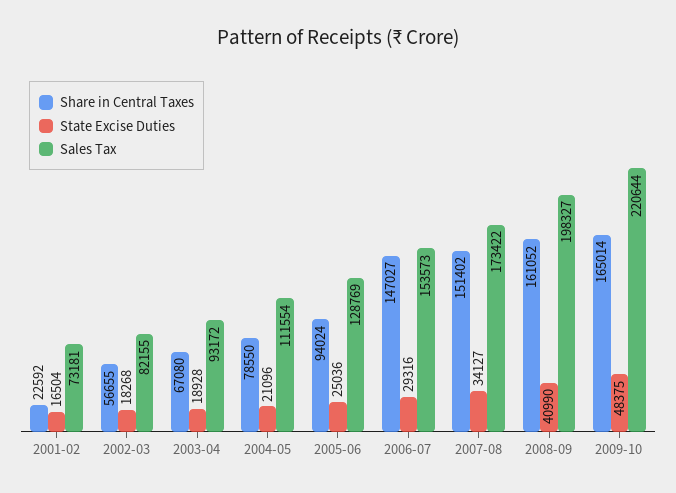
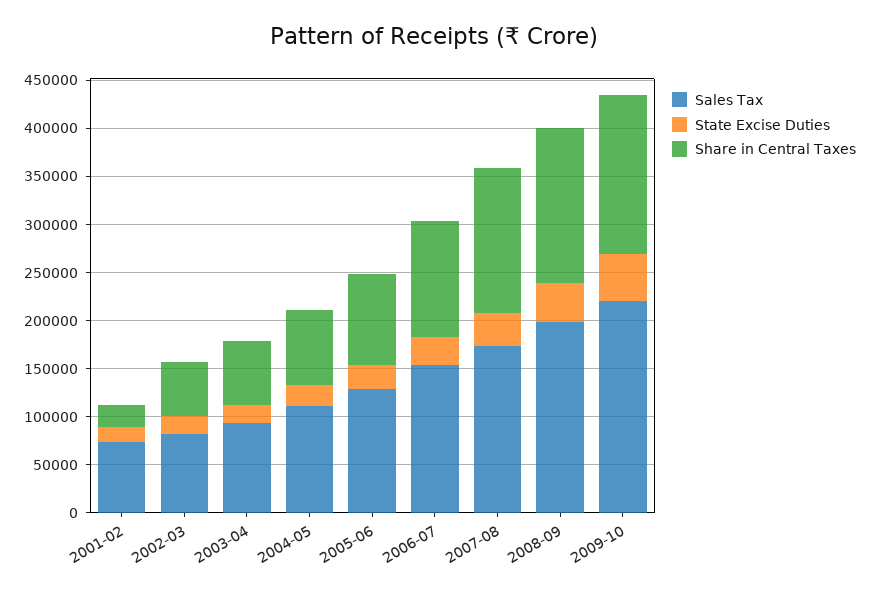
  {
    "Share in Central Taxes": {
      "2001-02": 22592,
      "2002-03": 56655,
      "2003-04": 67080,
      "2004-05": 78550,
      "2005-06": 94024,
-     "2006-07": 147027,
+     "2006-07": 120000,
      "2007-08": 151402,
      "2008-09": 161052,
      "2009-10": 165014
    },
    "State Excise Duties": {
      "2001-02": 16504,
      "2002-03": 18268,
      "2003-04": 18928,
      "2004-05": 21096,
      "2005-06": 25036,
      "2006-07": 29316,
      "2007-08": 34127,
      "2008-09": 40990,
      "2009-10": 48375
    },
    "Sales Tax": {
      "2001-02": 73181,
      "2002-03": 82155,
      "2003-04": 93172,
      "2004-05": 111554,
      "2005-06": 128769,
      "2006-07": 153573,
      "2007-08": 173422,
      "2008-09": 198327,
      "2009-10": 220644
    }
  }

